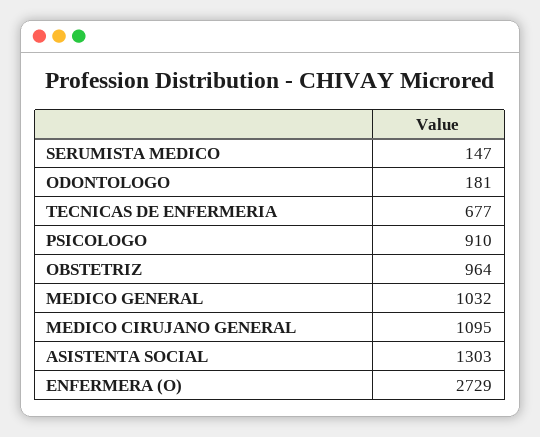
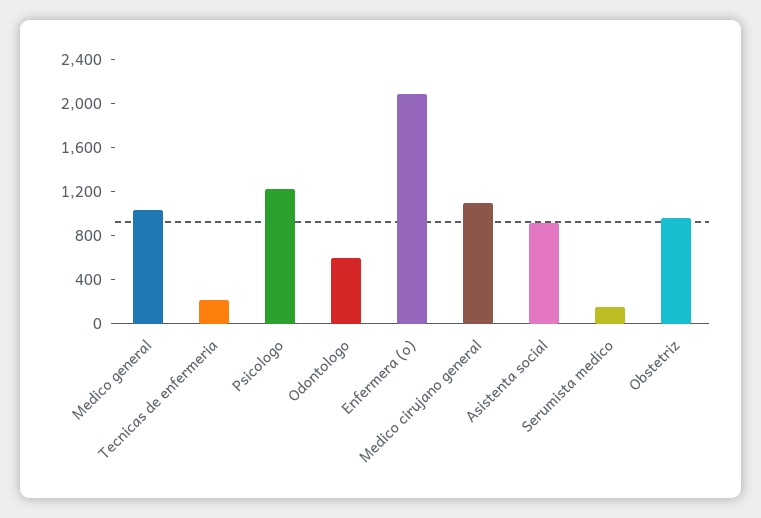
  {
    "SERUMISTA MEDICO": 147,
-   "ODONTOLOGO": 181,
+   "ODONTOLOGO": 600,
-   "TECNICAS DE ENFERMERIA": 677,
+   "TECNICAS DE ENFERMERIA": 200,
-   "PSICOLOGO": 910,
+   "PSICOLOGO": 1200,
    "OBSTETRIZ": 964,
    "MEDICO GENERAL": 1032,
    "MEDICO CIRUJANO GENERAL": 1095,
-   "ASISTENTA SOCIAL": 1303,
+   "ASISTENTA SOCIAL": 900,
-   "ENFERMERA (O)": 2729
+   "ENFERMERA (O)": 2100
  }

